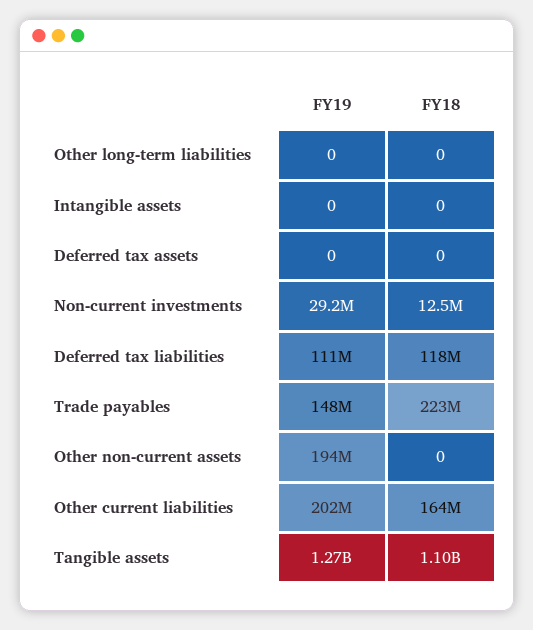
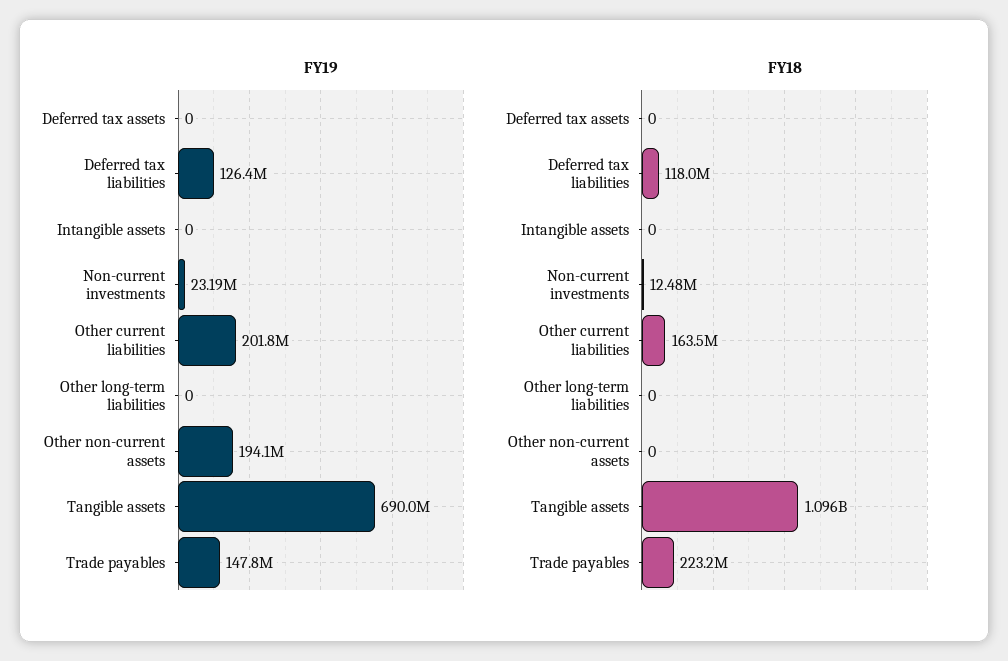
  {
    "FY19": {
      "Other long-term liabilities": 0,
      "Intangible assets": 0,
      "Deferred tax assets": 0,
-     "Non-current investments": 29200000,
+     "Non-current investments": 23190000,
-     "Deferred tax liabilities": 111000000,
+     "Deferred tax liabilities": 126400000,
      "Trade payables": 147800000,
      "Other non-current assets": 194100000,
      "Other current liabilities": 201800000,
-     "Tangible assets": 1270000000
+     "Tangible assets": 690000000
    },
    "FY18": {
      "Other long-term liabilities": 0,
      "Intangible assets": 0,
      "Deferred tax assets": 0,
      "Non-current investments": 12480000,
      "Deferred tax liabilities": 118000000,
      "Trade payables": 223200000,
      "Other non-current assets": 0,
      "Other current liabilities": 163500000,
      "Tangible assets": 1096000000
    }
  }

